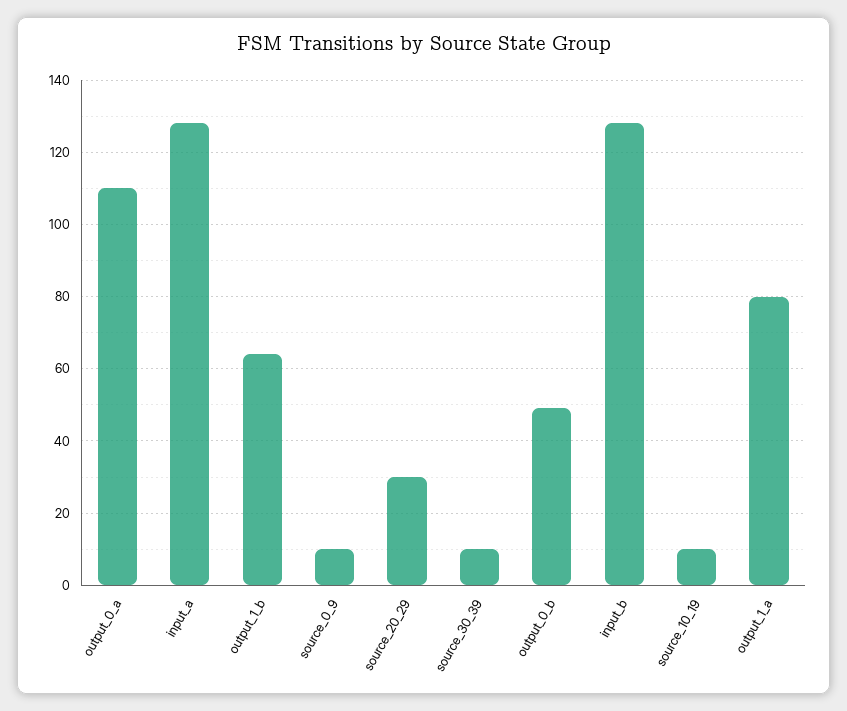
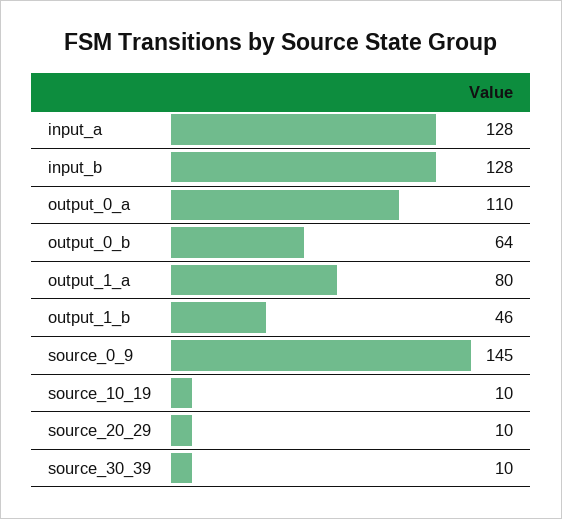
  {
    "output_0_a": 110,
    "input_a": 128,
-   "output_1_b": 65,
+   "output_1_b": 46,
-   "source_0_9": 10,
+   "source_0_9": 145,
-   "source_20_29": 30,
+   "source_20_29": 10,
    "source_30_39": 10,
-   "output_0_b": 50,
+   "output_0_b": 64,
    "input_b": 128,
    "source_10_19": 10,
    "output_1_a": 80
  }

